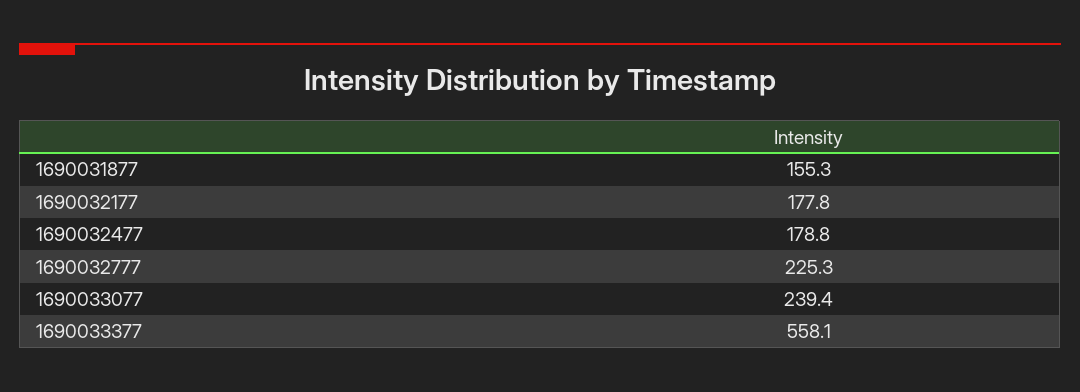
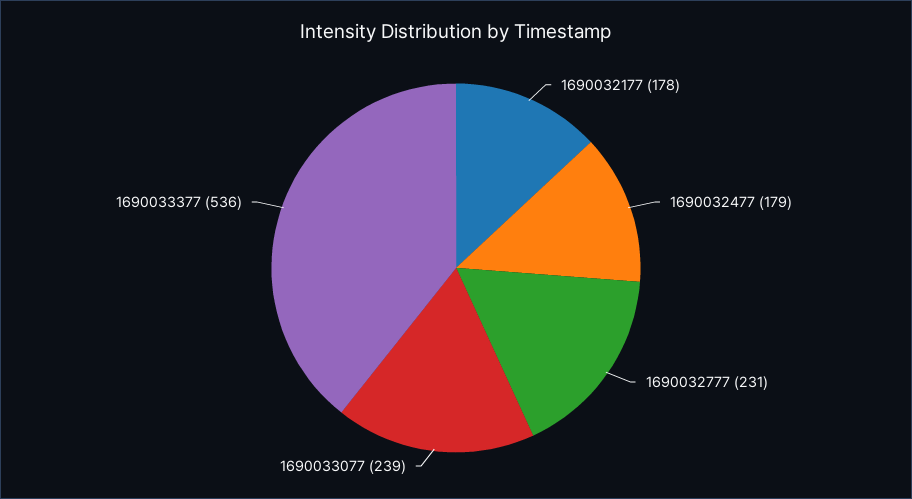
  {
-   "1690031877": 155.3,
    "1690032177": 177.8,
    "1690032477": 178.8,
-   "1690032777": 225.3,
+   "1690032777": 231,
    "1690033077": 239.4,
-   "1690033377": 558.1
+   "1690033377": 536
  }

